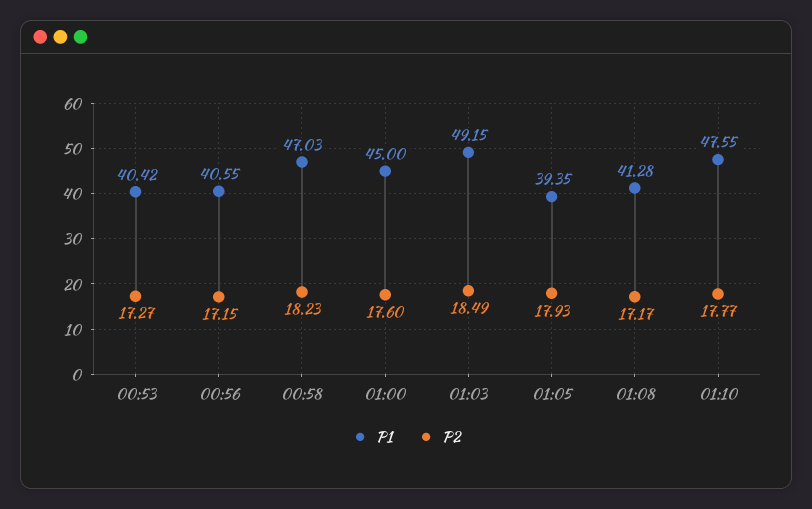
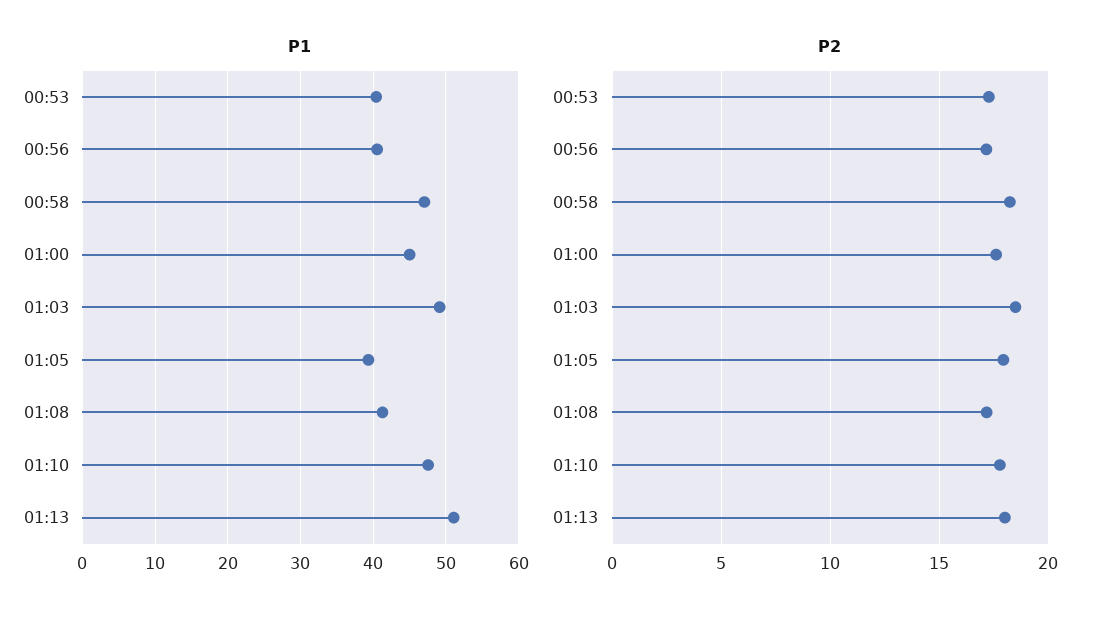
  {
    "P1": {
      "00:53": 40.42,
      "00:56": 40.55,
      "00:58": 47.03,
      "01:00": 45,
      "01:03": 49.15,
      "01:05": 39.35,
      "01:08": 41.28,
-     "01:10": 47.55
+     "01:10": 47.55,
+     "01:13": 51
    },
    "P2": {
      "00:53": 17.27,
      "00:56": 17.15,
      "00:58": 18.23,
      "01:00": 17.6,
      "01:03": 18.49,
      "01:05": 17.93,
      "01:08": 17.17,
-     "01:10": 17.77
+     "01:10": 17.77,
+     "01:13": 18
    }
  }

